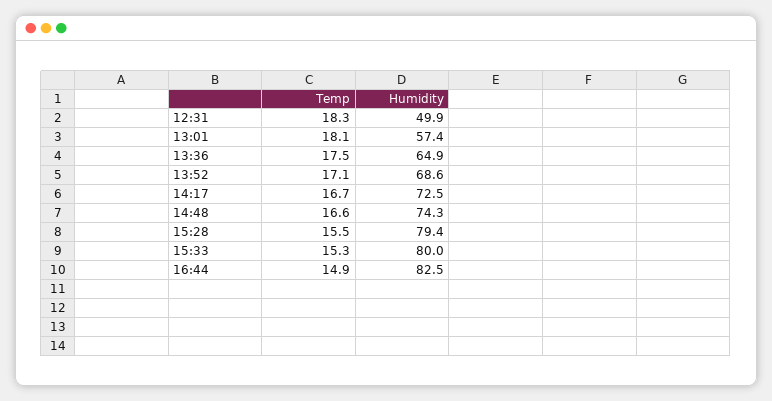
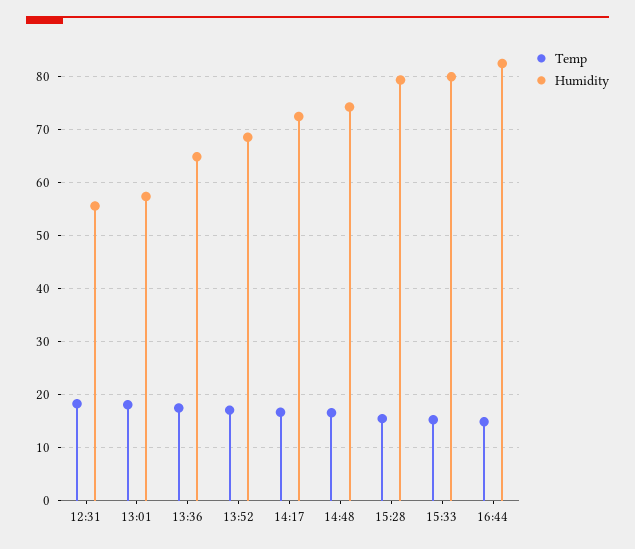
  {
    "Temp": {
      "12:31": 18.3,
      "13:01": 18.1,
      "13:36": 17.5,
      "13:52": 17.1,
      "14:17": 16.7,
      "14:48": 16.6,
      "15:28": 15.5,
      "15:33": 15.3,
      "16:44": 14.9
    },
    "Humidity": {
-     "12:31": 49.9,
+     "12:31": 56,
      "13:01": 57.4,
      "13:36": 64.9,
      "13:52": 68.6,
      "14:17": 72.5,
      "14:48": 74.3,
      "15:28": 79.4,
      "15:33": 80,
      "16:44": 82.5
    }
  }

